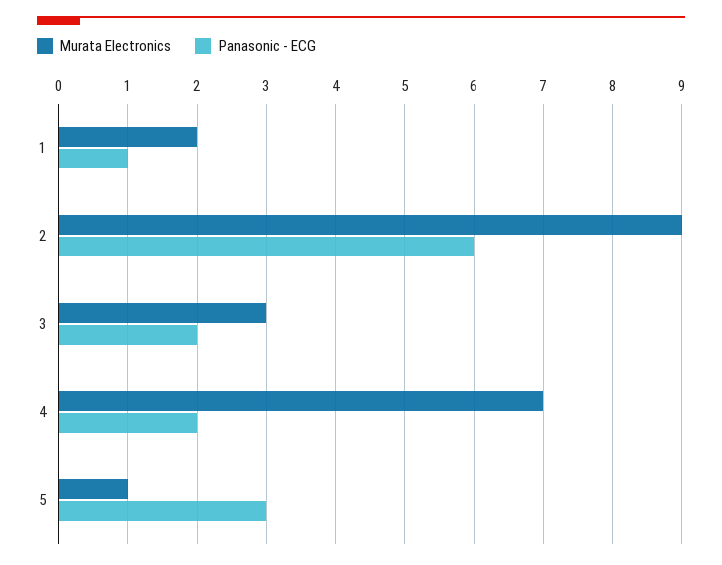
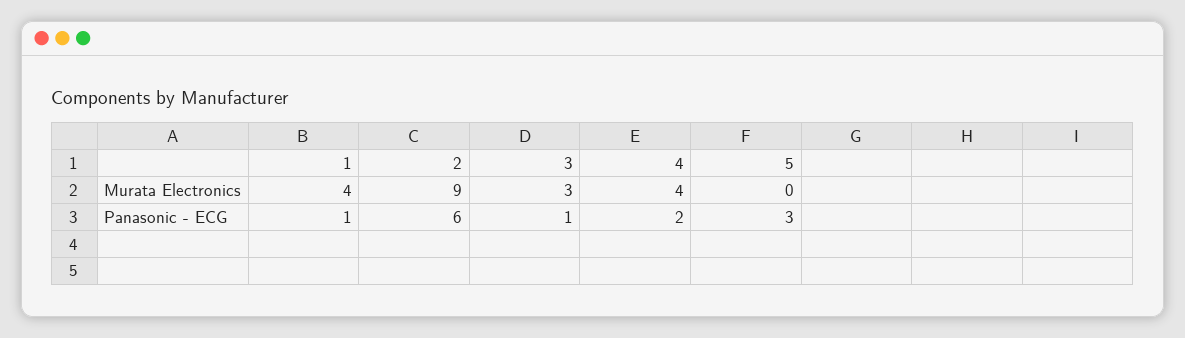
  {
    "Murata Electronics": {
-     "1": 2,
+     "1": 4,
      "2": 9,
      "3": 3,
-     "4": 7,
+     "4": 4,
-     "5": 1
+     "5": 0
    },
    "Panasonic - ECG": {
      "1": 1,
      "2": 6,
-     "3": 2,
+     "3": 1,
      "4": 2,
      "5": 3
    }
  }

